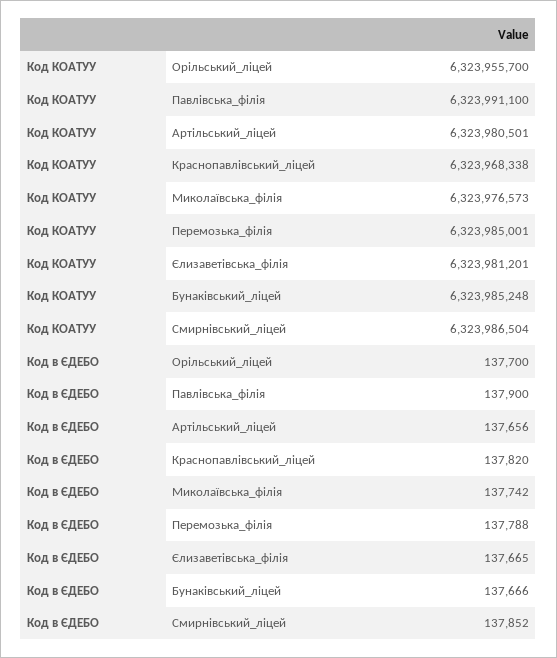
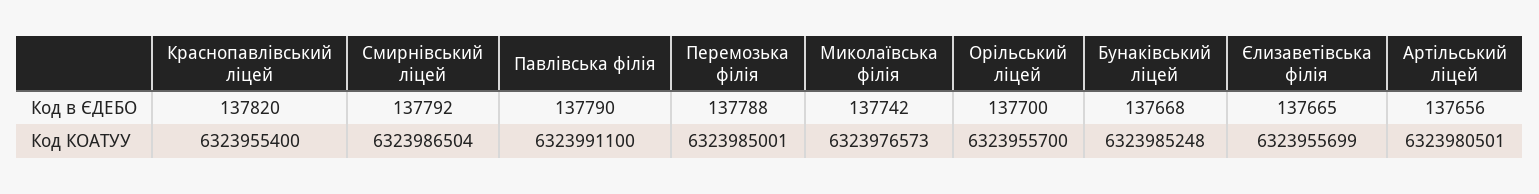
  {
    "Код КОАТУУ": {
      "Орільський_ліцей": 6323955700,
      "Павлівська_філія": 6323991100,
      "Артільський_ліцей": 6323980501,
-     "Краснопавлівський_ліцей": 6323968338,
+     "Краснопавлівський_ліцей": 6323955400,
      "Миколаївська_філія": 6323976573,
      "Перемозька_філія": 6323985001,
-     "Єлизаветівська_філія": 6323981201,
+     "Єлизаветівська_філія": 6323955699,
      "Бунаківський_ліцей": 6323985248,
      "Смирнівський_ліцей": 6323986504
    },
    "Код в ЄДЕБО": {
      "Орільський_ліцей": 137700,
-     "Павлівська_філія": 137900,
+     "Павлівська_філія": 137790,
      "Артільський_ліцей": 137656,
      "Краснопавлівський_ліцей": 137820,
      "Миколаївська_філія": 137742,
      "Перемозька_філія": 137788,
      "Єлизаветівська_філія": 137665,
-     "Бунаківський_ліцей": 137666,
+     "Бунаківський_ліцей": 137668,
-     "Смирнівський_ліцей": 137852
+     "Смирнівський_ліцей": 137792
    }
  }

